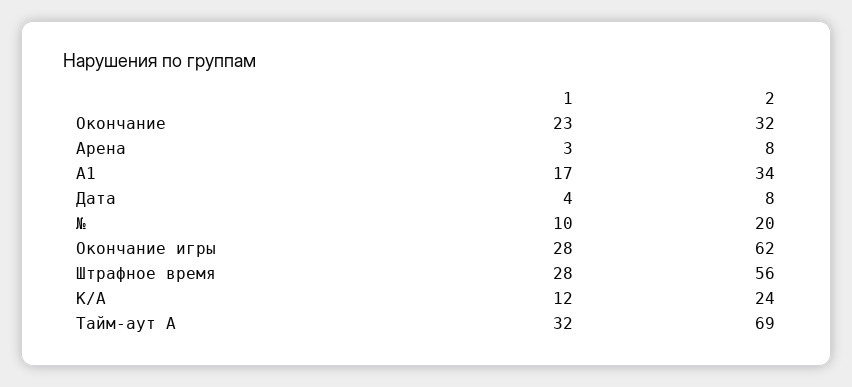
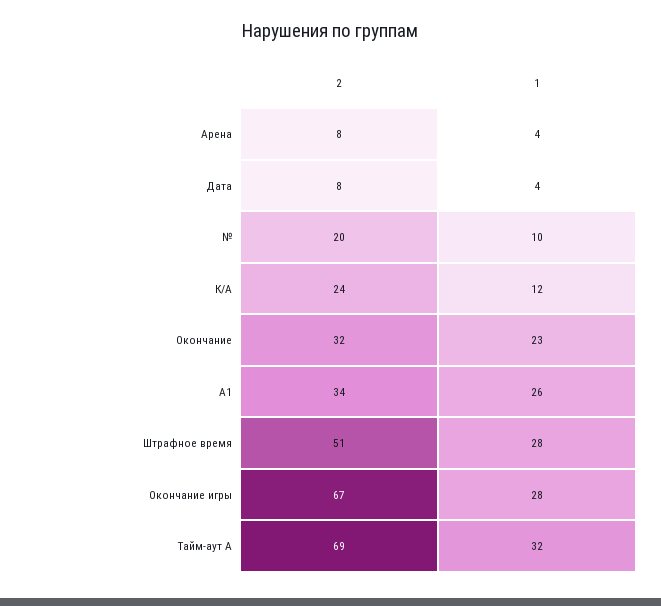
  {
    "1": {
      "Окончание": 23,
-     "Арена": 3,
+     "Арена": 4,
-     "А1": 17,
+     "А1": 26,
      "Дата": 4,
      "№": 10,
      "Окончание игры": 28,
      "Штрафное время": 28,
      "К/А": 12,
      "Тайм-аут А": 32
    },
    "2": {
      "Окончание": 32,
      "Арена": 8,
      "А1": 34,
      "Дата": 8,
      "№": 20,
-     "Окончание игры": 62,
+     "Окончание игры": 67,
-     "Штрафное время": 56,
+     "Штрафное время": 51,
      "К/А": 24,
      "Тайм-аут А": 69
    }
  }

